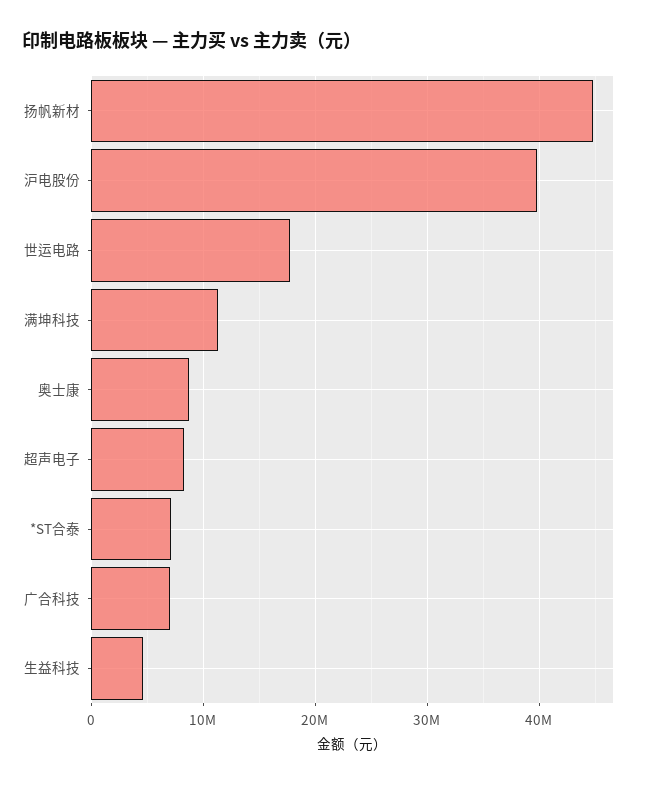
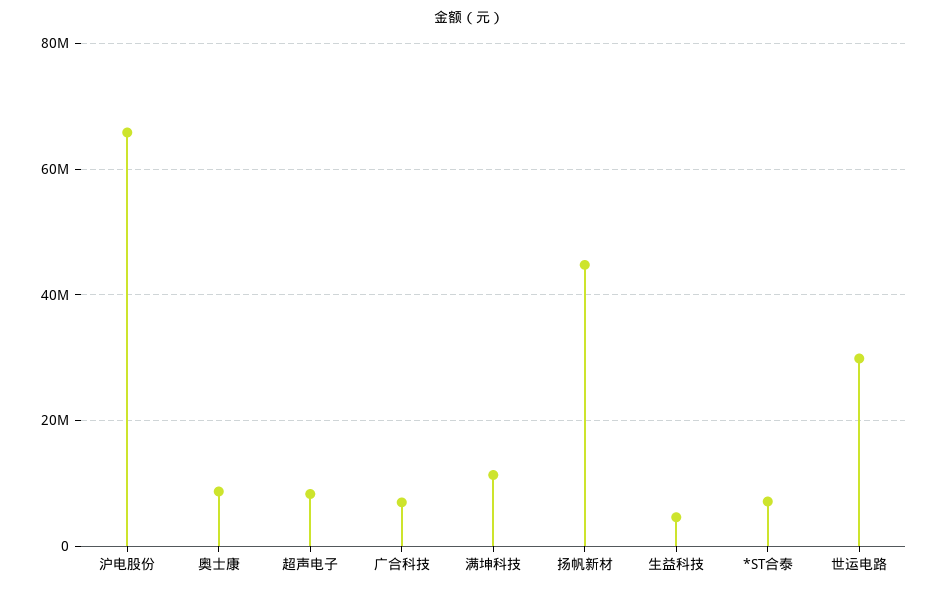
  {
    "扬帆新材": 45000000,
-   "沪电股份": 40000000,
+   "沪电股份": 66000000,
-   "世运电路": 18000000,
+   "世运电路": 30000000,
    "满坤科技": 11000000,
    "奥士康": 9000000,
    "超声电子": 8000000,
    "*ST合泰": 7000000,
    "广合科技": 7000000,
    "生益科技": 5000000
  }

